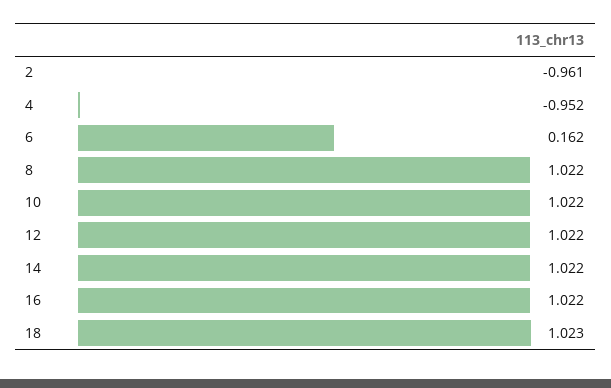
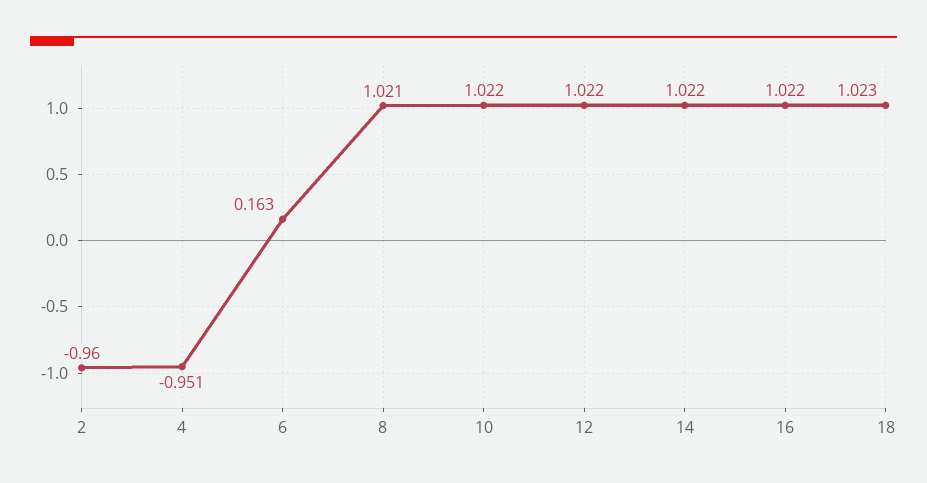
  {
-   "2": -0.961,
+   "2": -0.96,
-   "4": -0.952,
+   "4": -0.951,
-   "6": 0.162,
+   "6": 0.163,
-   "8": 1.022,
+   "8": 1.021,
    "10": 1.022,
    "12": 1.022,
    "14": 1.022,
    "16": 1.022,
    "18": 1.023
  }

